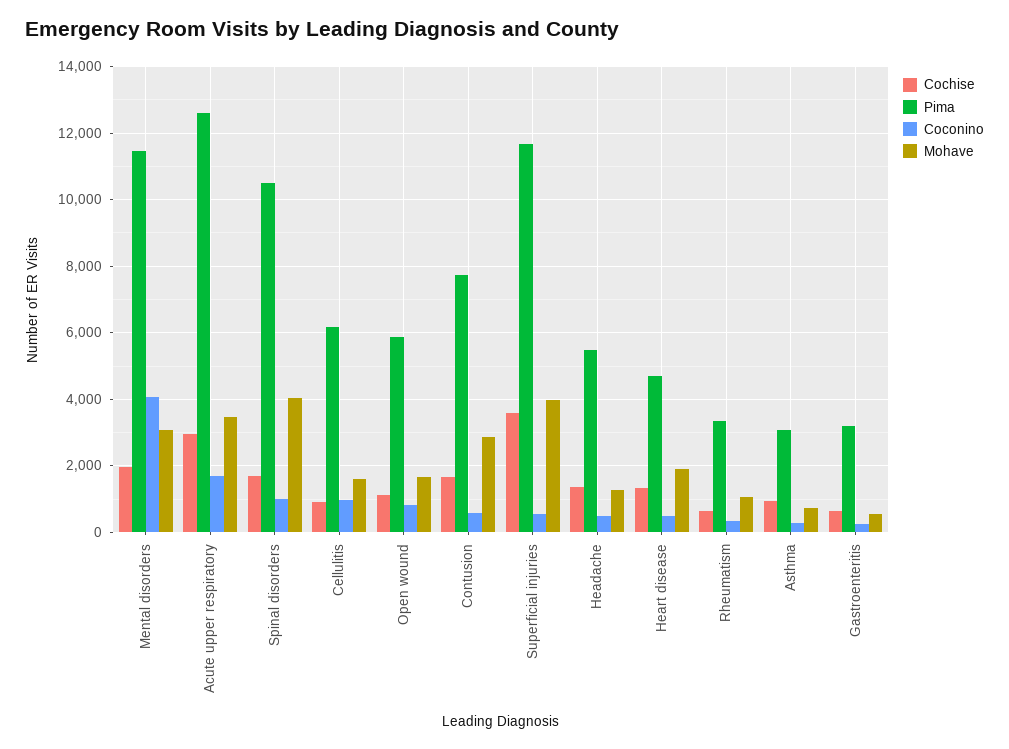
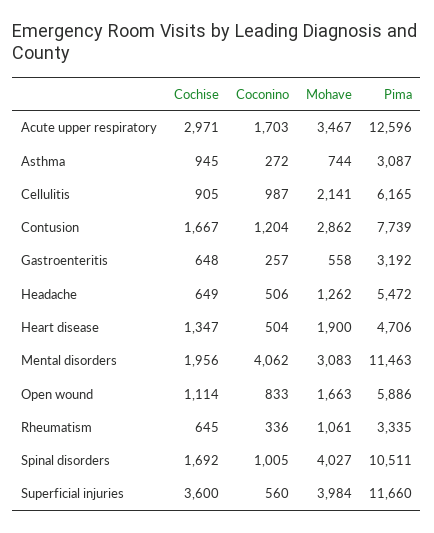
  {
    "Cochise": {
      "Mental disorders": 1956,
      "Acute upper respiratory": 2971,
      "Spinal disorders": 1692,
      "Cellulitis": 905,
      "Open wound": 1114,
      "Contusion": 1667,
      "Superficial injuries": 3600,
-     "Headache": 1400,
+     "Headache": 649,
      "Heart disease": 1347,
      "Rheumatism": 645,
      "Asthma": 945,
      "Gastroenteritis": 648
    },
    "Pima": {
      "Mental disorders": 11463,
      "Acute upper respiratory": 12596,
      "Spinal disorders": 10511,
      "Cellulitis": 6165,
      "Open wound": 5886,
      "Contusion": 7739,
      "Superficial injuries": 11660,
      "Headache": 5472,
      "Heart disease": 4706,
      "Rheumatism": 3335,
      "Asthma": 3087,
      "Gastroenteritis": 3192
    },
    "Coconino": {
      "Mental disorders": 4062,
      "Acute upper respiratory": 1703,
      "Spinal disorders": 1005,
      "Cellulitis": 987,
      "Open wound": 833,
-     "Contusion": 600,
+     "Contusion": 1204,
      "Superficial injuries": 560,
      "Headache": 506,
      "Heart disease": 504,
      "Rheumatism": 336,
      "Asthma": 272,
      "Gastroenteritis": 257
    },
    "Mohave": {
      "Mental disorders": 3083,
      "Acute upper respiratory": 3467,
      "Spinal disorders": 4027,
-     "Cellulitis": 1600,
+     "Cellulitis": 2141,
      "Open wound": 1663,
      "Contusion": 2862,
      "Superficial injuries": 3984,
      "Headache": 1262,
      "Heart disease": 1900,
      "Rheumatism": 1061,
      "Asthma": 744,
      "Gastroenteritis": 558
    }
  }

